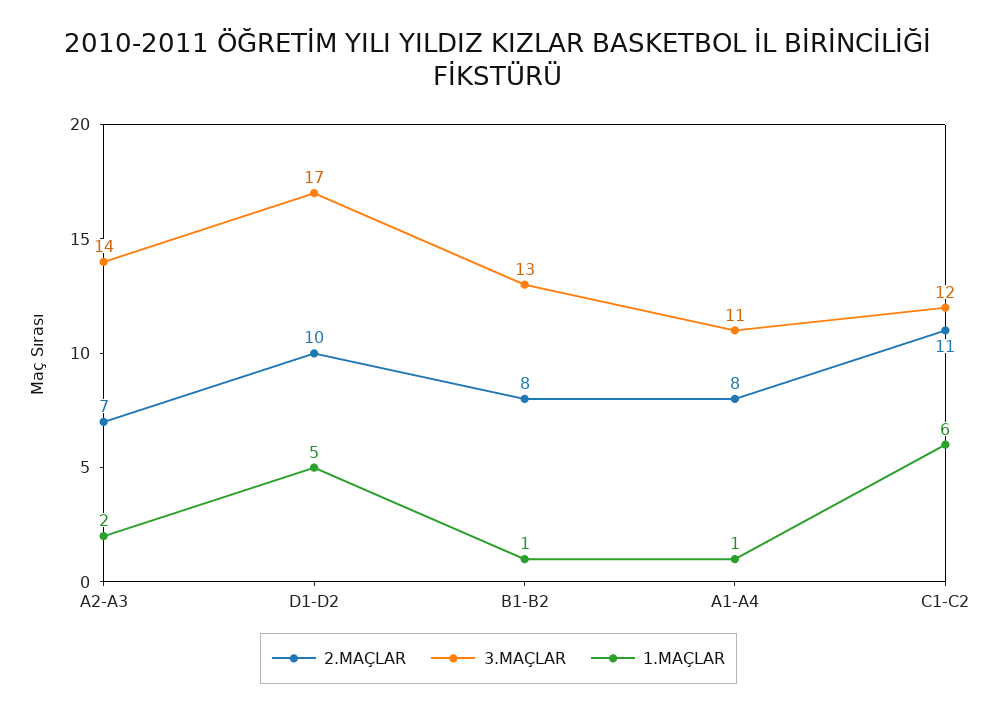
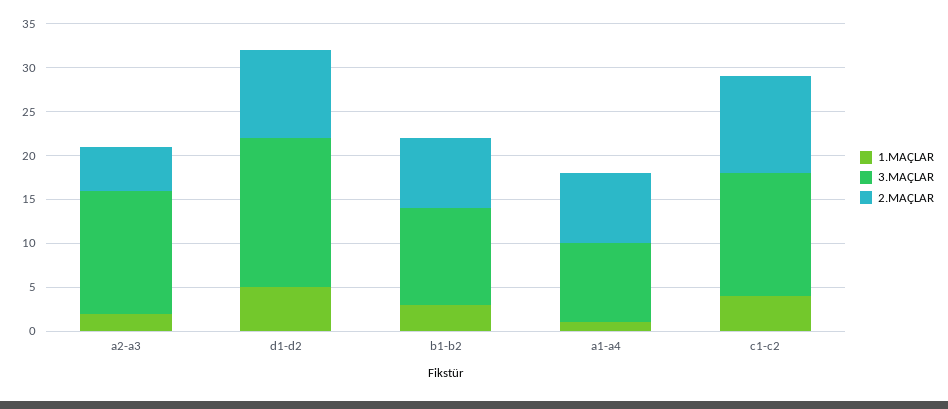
  {
    "2.MAÇLAR": {
-     "A2-A3": 7,
+     "A2-A3": 5,
      "D1-D2": 10,
      "B1-B2": 8,
      "A1-A4": 8,
      "C1-C2": 11
    },
    "3.MAÇLAR": {
      "A2-A3": 14,
      "D1-D2": 17,
-     "B1-B2": 13,
+     "B1-B2": 11,
-     "A1-A4": 11,
+     "A1-A4": 9,
-     "C1-C2": 12
+     "C1-C2": 14
    },
    "1.MAÇLAR": {
      "A2-A3": 2,
      "D1-D2": 5,
-     "B1-B2": 1,
+     "B1-B2": 3,
      "A1-A4": 1,
-     "C1-C2": 6
+     "C1-C2": 4
    }
  }

